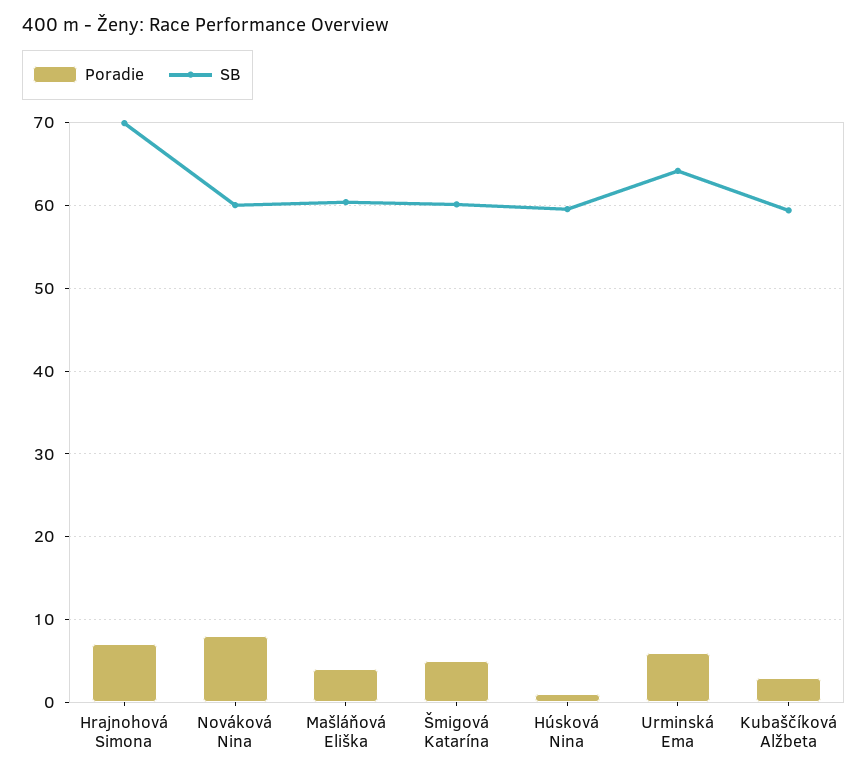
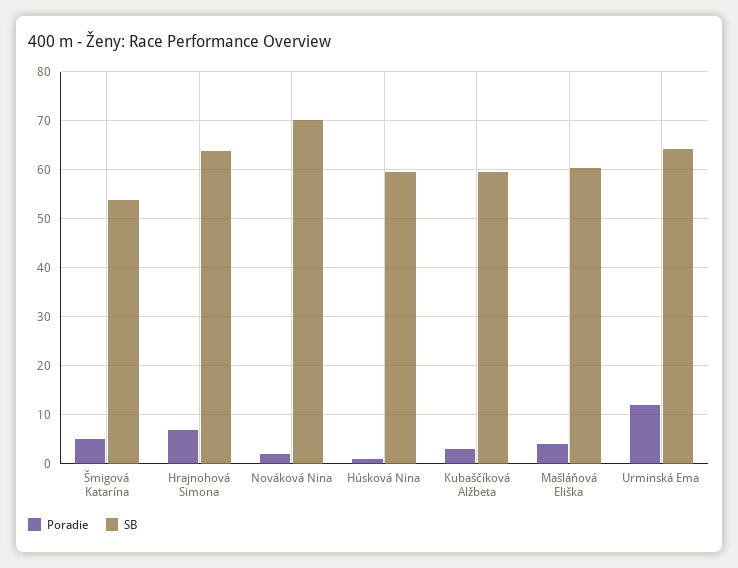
  {
    "Poradie": {
      "Hrajnohová Simona": 7,
-     "Nováková Nina": 8,
+     "Nováková Nina": 2,
      "Mašláňová Eliška": 4,
      "Šmigová Katarína": 5,
      "Húsková Nina": 1,
-     "Urminská Ema": 6,
+     "Urminská Ema": 12,
      "Kubaščíková Alžbeta": 3
    },
    "SB": {
-     "Hrajnohová Simona": 70,
+     "Hrajnohová Simona": 64,
-     "Nováková Nina": 60,
+     "Nováková Nina": 70,
      "Mašláňová Eliška": 60,
-     "Šmigová Katarína": 60,
+     "Šmigová Katarína": 54,
      "Húsková Nina": 60,
      "Urminská Ema": 64,
      "Kubaščíková Alžbeta": 59
    }
  }

